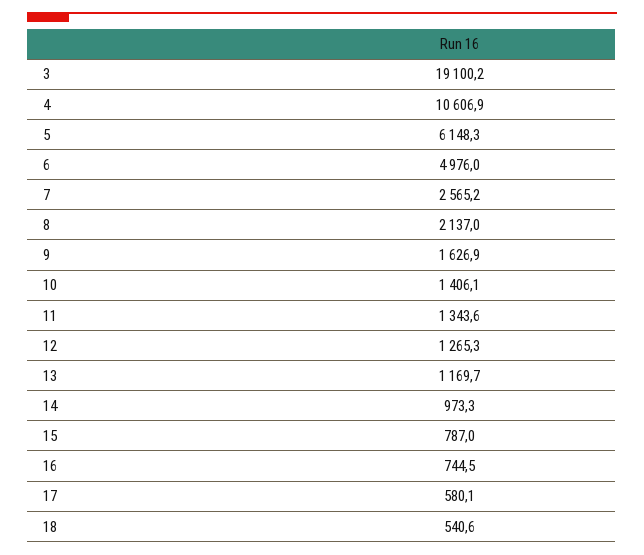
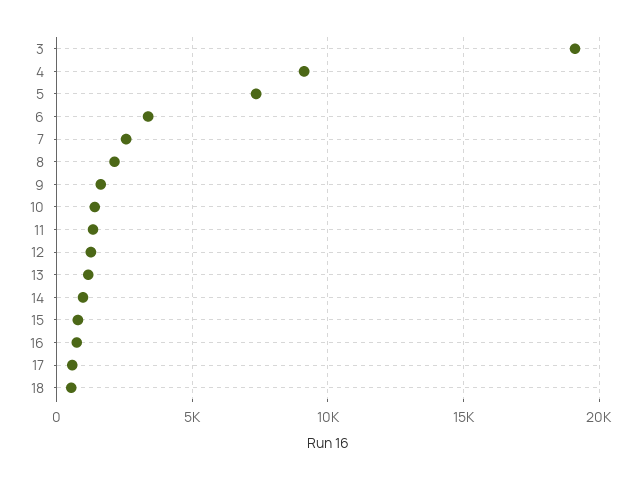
  {
    "3": 19100.2,
-   "4": 10606.9,
+   "4": 9000,
-   "5": 6148.3,
+   "5": 7500,
-   "6": 4976,
+   "6": 3500,
    "7": 2565.2,
    "8": 2137,
    "9": 1626.9,
    "10": 1406.1,
    "11": 1343.6,
    "12": 1265.3,
    "13": 1169.7,
    "14": 973.3,
    "15": 787,
    "16": 744.5,
    "17": 580.1,
    "18": 540.6
  }

